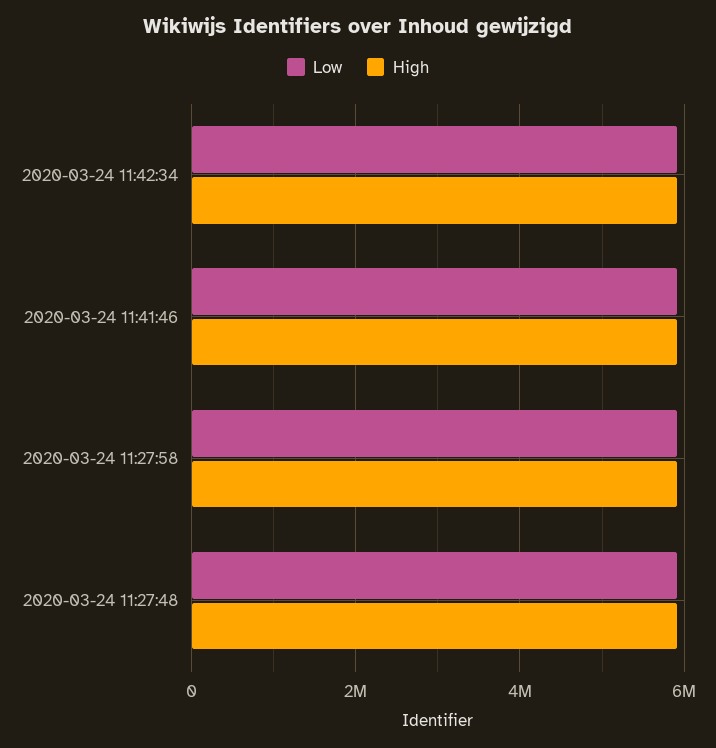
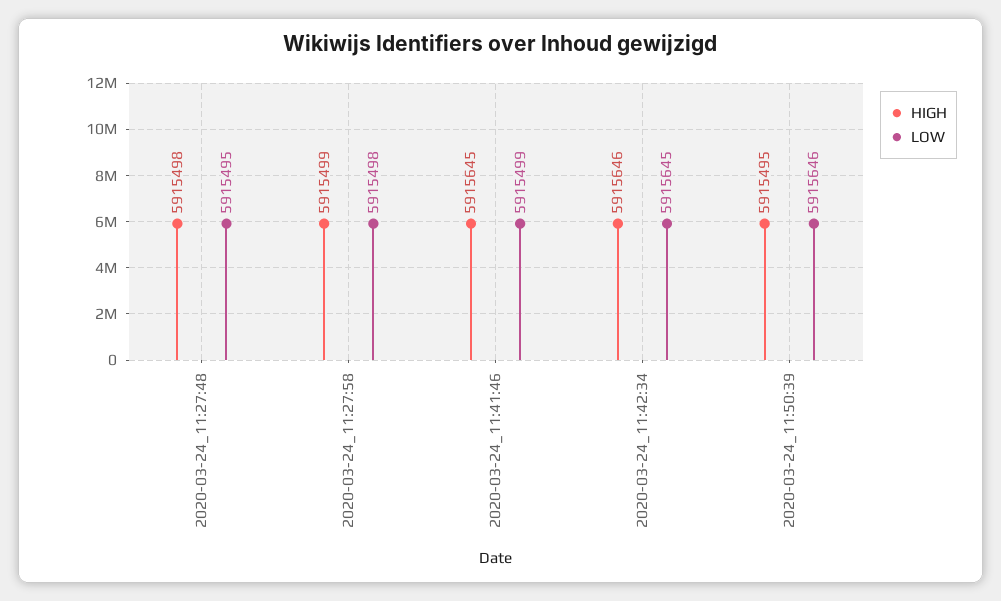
  {
    "Low": {
      "2020-03-24 11:42:34": 5915645,
      "2020-03-24 11:41:46": 5915499,
      "2020-03-24 11:27:58": 5915498,
-     "2020-03-24 11:27:48": 5915495
+     "2020-03-24 11:27:48": 5915495,
+     "2020-03-24_11:50:39": 5915646
    },
    "High": {
      "2020-03-24 11:42:34": 5915646,
      "2020-03-24 11:41:46": 5915645,
      "2020-03-24 11:27:58": 5915499,
-     "2020-03-24 11:27:48": 5915498
+     "2020-03-24 11:27:48": 5915498,
+     "2020-03-24_11:50:39": 5915495
    }
  }

